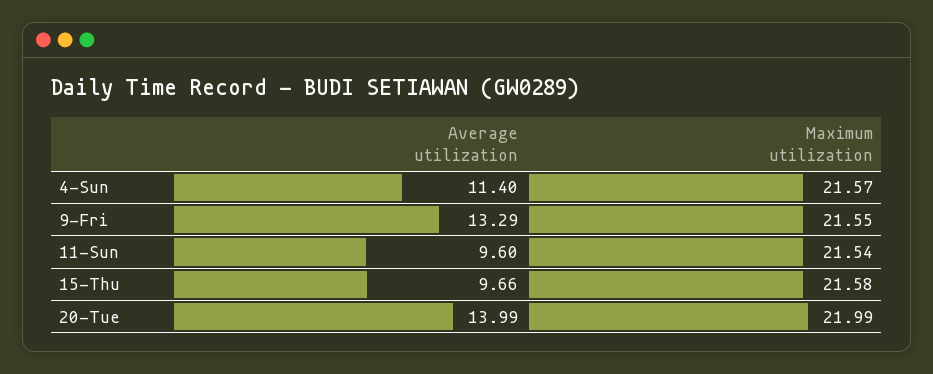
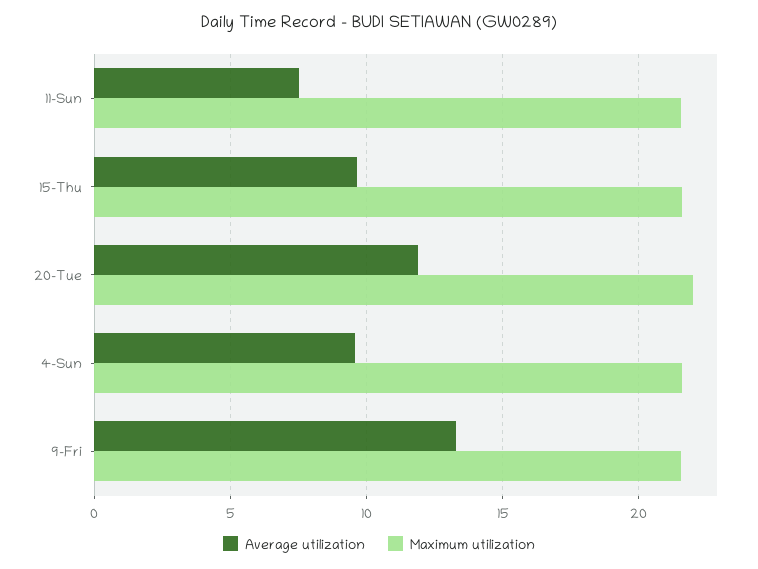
  {
    "Average utilization": {
-     "4-Sun": 11.4,
+     "4-Sun": 9.5,
      "9-Fri": 13.29,
-     "11-Sun": 9.6,
+     "11-Sun": 7.5,
      "15-Thu": 9.66,
-     "20-Tue": 13.99
+     "20-Tue": 12
    },
    "Maximum utilization": {
      "4-Sun": 21.57,
      "9-Fri": 21.55,
      "11-Sun": 21.54,
      "15-Thu": 21.58,
      "20-Tue": 21.99
    }
  }

